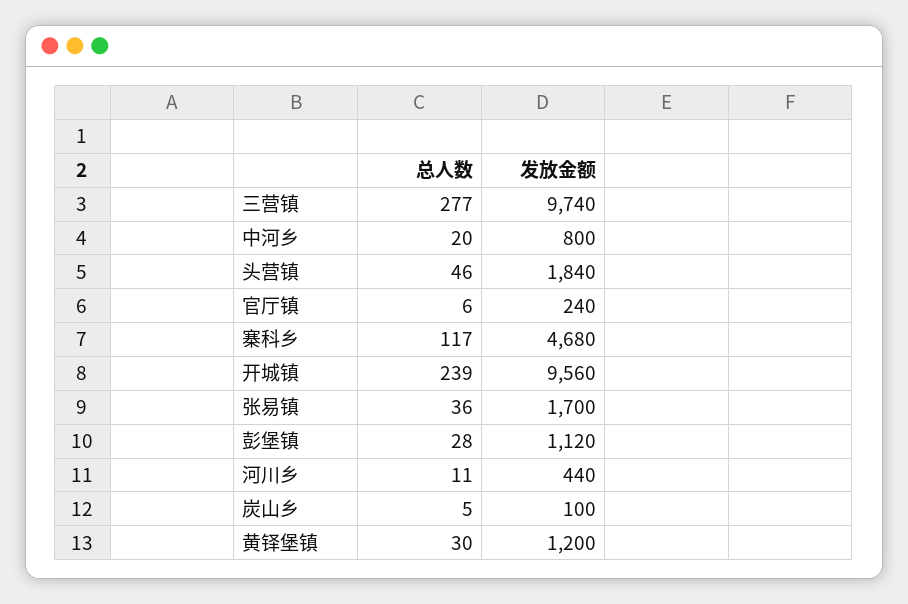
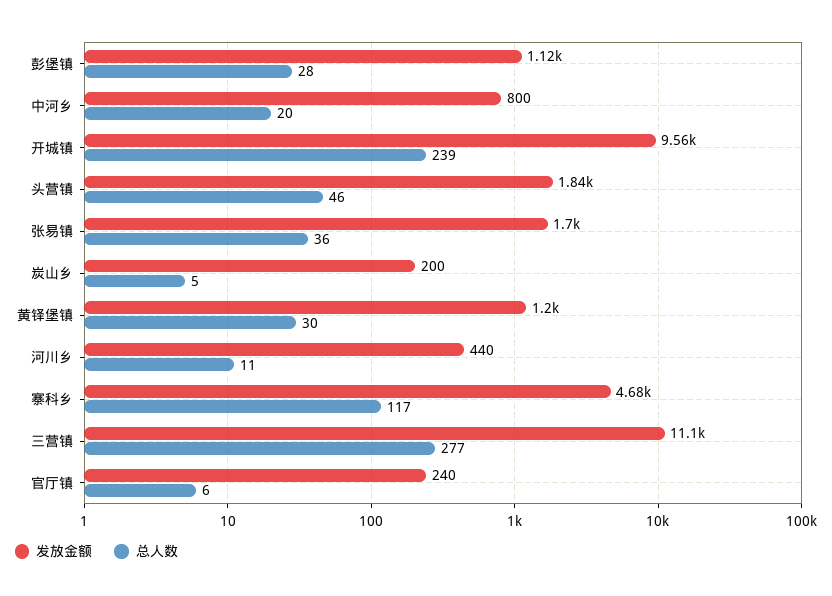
  {
    "总人数": {
      "三营镇": 277,
      "中河乡": 20,
      "头营镇": 46,
      "官厅镇": 6,
      "寨科乡": 117,
      "开城镇": 239,
      "张易镇": 36,
      "彭堡镇": 28,
      "河川乡": 11,
      "炭山乡": 5,
      "黄铎堡镇": 30
    },
    "发放金额": {
-     "三营镇": 9740,
+     "三营镇": 11100,
      "中河乡": 800,
      "头营镇": 1840,
      "官厅镇": 240,
      "寨科乡": 4680,
      "开城镇": 9560,
      "张易镇": 1700,
      "彭堡镇": 1120,
      "河川乡": 440,
-     "炭山乡": 100,
+     "炭山乡": 200,
      "黄铎堡镇": 1200
    }
  }

